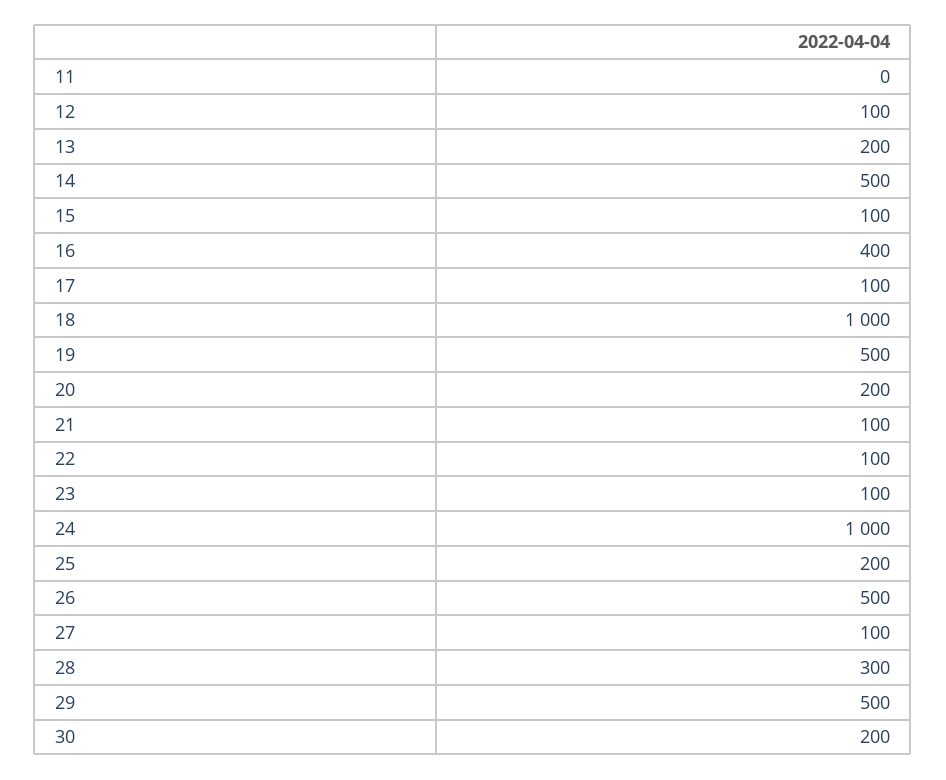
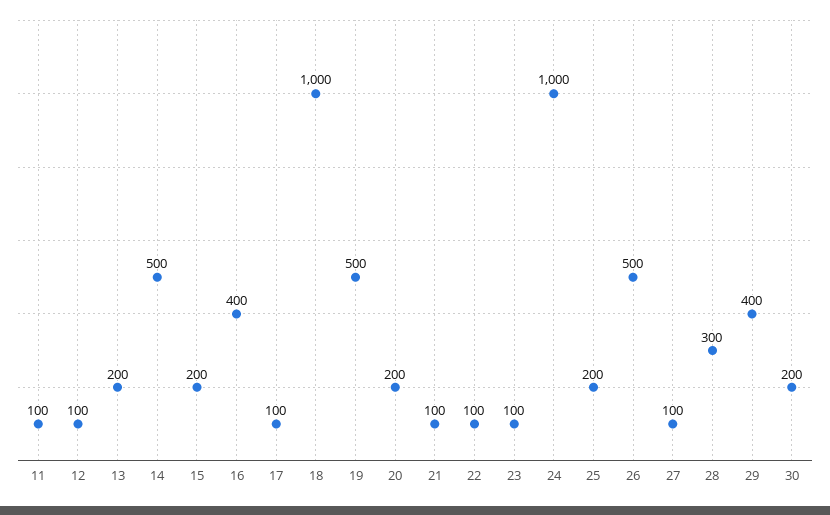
  {
-   "11": 0,
+   "11": 100,
    "12": 100,
    "13": 200,
    "14": 500,
-   "15": 100,
+   "15": 200,
    "16": 400,
    "17": 100,
    "18": 1000,
    "19": 500,
    "20": 200,
    "21": 100,
    "22": 100,
    "23": 100,
    "24": 1000,
    "25": 200,
    "26": 500,
    "27": 100,
    "28": 300,
-   "29": 500,
+   "29": 400,
    "30": 200
  }

